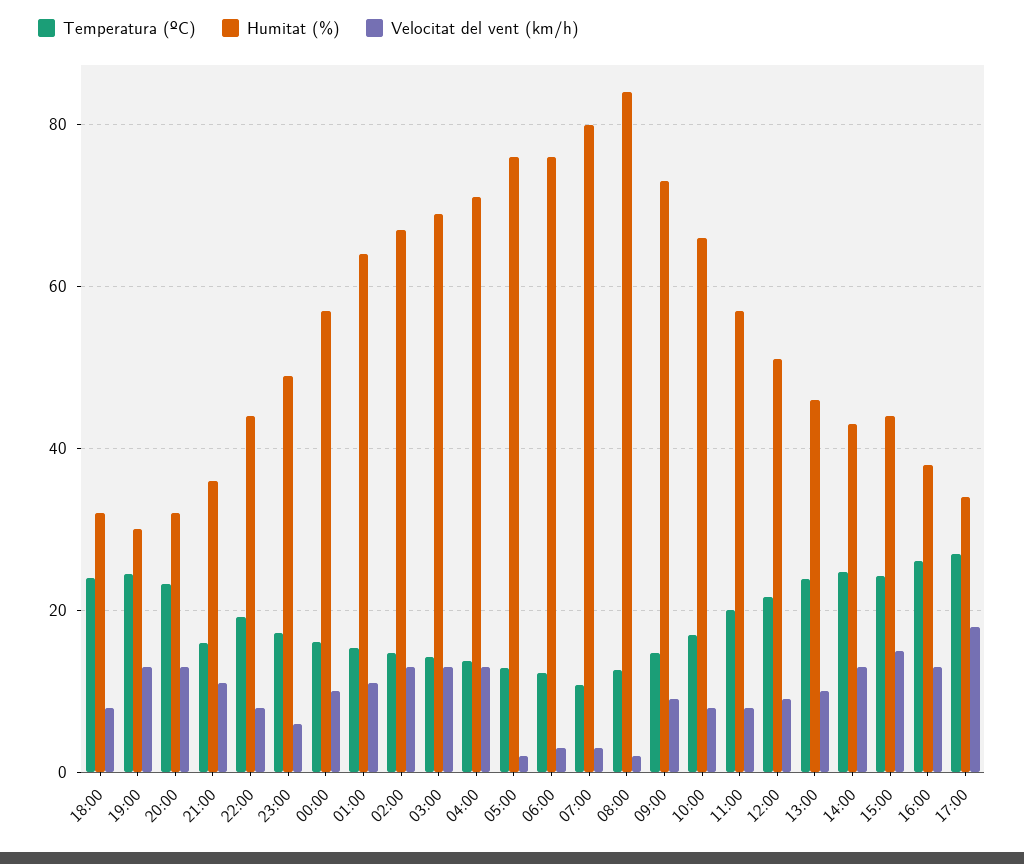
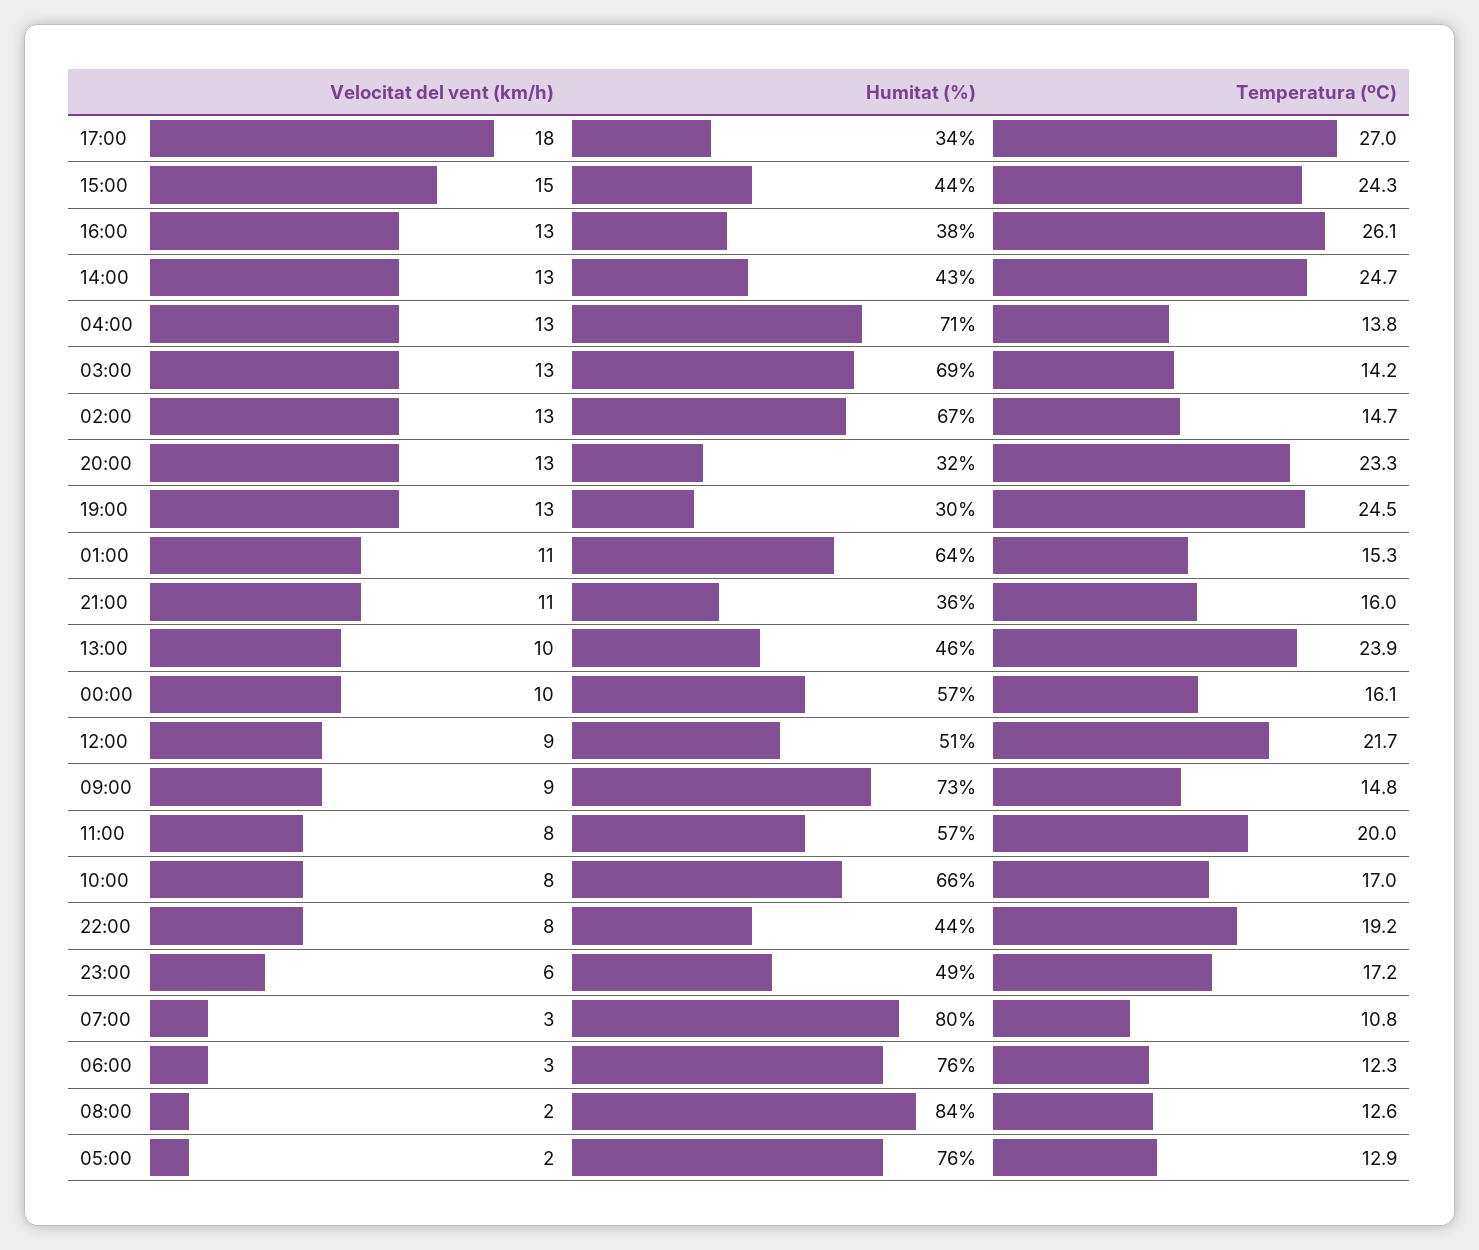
  {
    "Temperatura (ºC)": {
-     "18:00": 24,
      "19:00": 24.5,
      "20:00": 23.3,
      "21:00": 16,
      "22:00": 19.2,
      "23:00": 17.2,
      "00:00": 16.1,
      "01:00": 15.3,
      "02:00": 14.7,
      "03:00": 14.2,
      "04:00": 13.8,
      "05:00": 12.9,
      "06:00": 12.3,
      "07:00": 10.8,
      "08:00": 12.6,
      "09:00": 14.8,
      "10:00": 17,
      "11:00": 20,
      "12:00": 21.7,
      "13:00": 23.9,
      "14:00": 24.7,
      "15:00": 24.3,
      "16:00": 26.1,
      "17:00": 27
    },
    "Humitat (%)": {
-     "18:00": 32,
      "19:00": 30,
      "20:00": 32,
      "21:00": 36,
      "22:00": 44,
      "23:00": 49,
      "00:00": 57,
      "01:00": 64,
      "02:00": 67,
      "03:00": 69,
      "04:00": 71,
      "05:00": 76,
      "06:00": 76,
      "07:00": 80,
      "08:00": 84,
      "09:00": 73,
      "10:00": 66,
      "11:00": 57,
      "12:00": 51,
      "13:00": 46,
      "14:00": 43,
      "15:00": 44,
      "16:00": 38,
      "17:00": 34
    },
    "Velocitat del vent (km/h)": {
-     "18:00": 8,
      "19:00": 13,
      "20:00": 13,
      "21:00": 11,
      "22:00": 8,
      "23:00": 6,
      "00:00": 10,
      "01:00": 11,
      "02:00": 13,
      "03:00": 13,
      "04:00": 13,
      "05:00": 2,
      "06:00": 3,
      "07:00": 3,
      "08:00": 2,
      "09:00": 9,
      "10:00": 8,
      "11:00": 8,
      "12:00": 9,
      "13:00": 10,
      "14:00": 13,
      "15:00": 15,
      "16:00": 13,
      "17:00": 18
    }
  }

